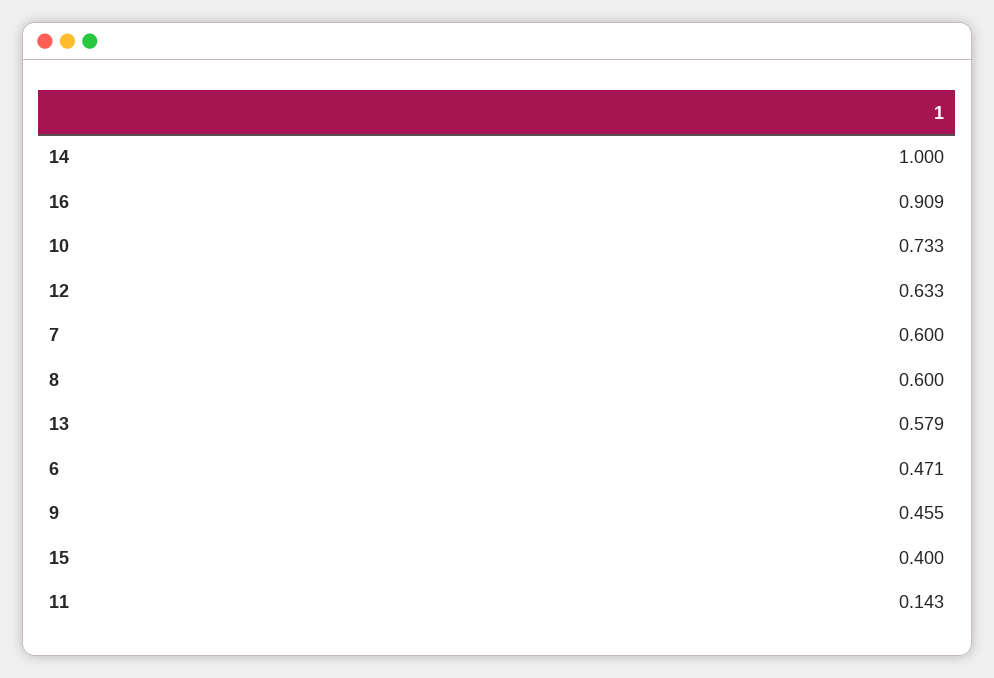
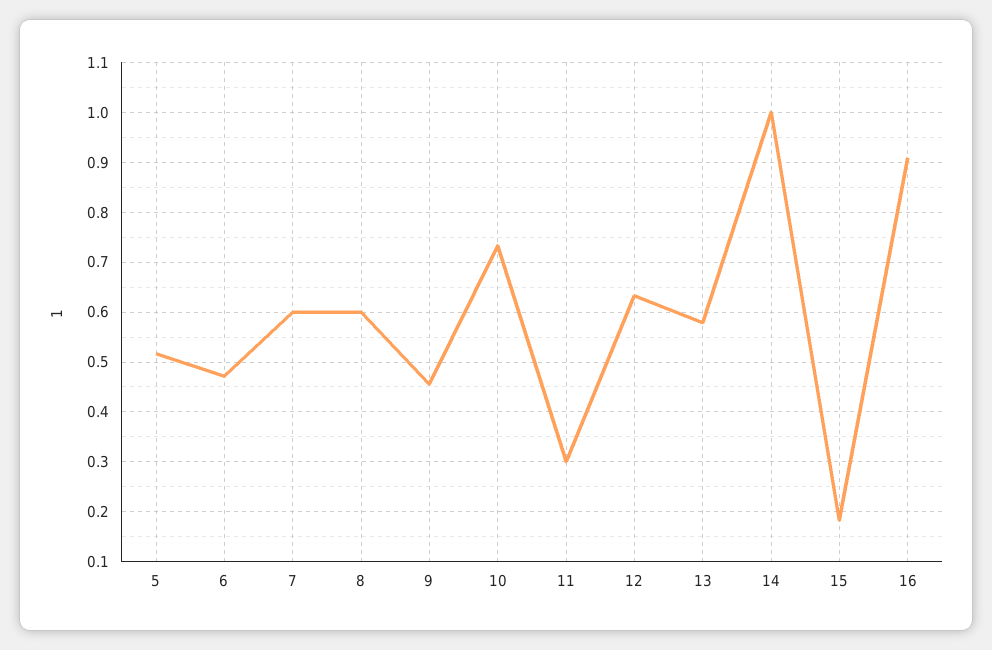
  {
    "14": 1,
    "16": 0.909,
    "10": 0.733,
    "12": 0.633,
    "7": 0.6,
    "8": 0.6,
    "13": 0.579,
    "6": 0.471,
    "9": 0.455,
-   "15": 0.4,
+   "15": 0.18,
-   "11": 0.143
+   "11": 0.3,
+   "5": 0.52
  }

